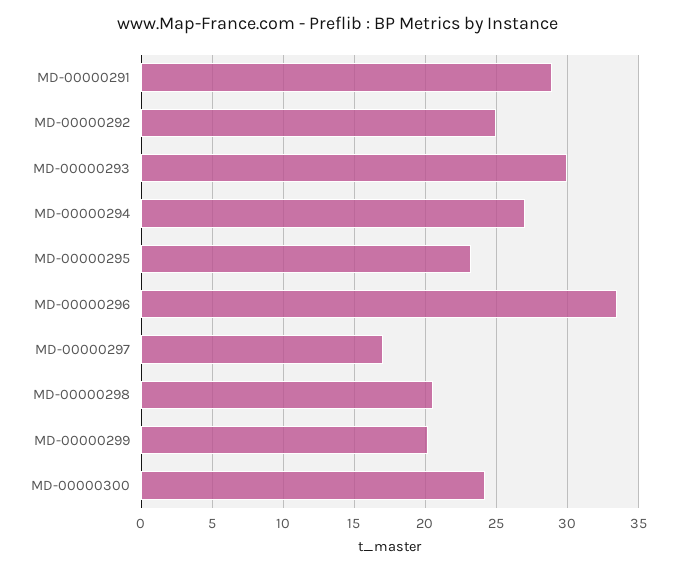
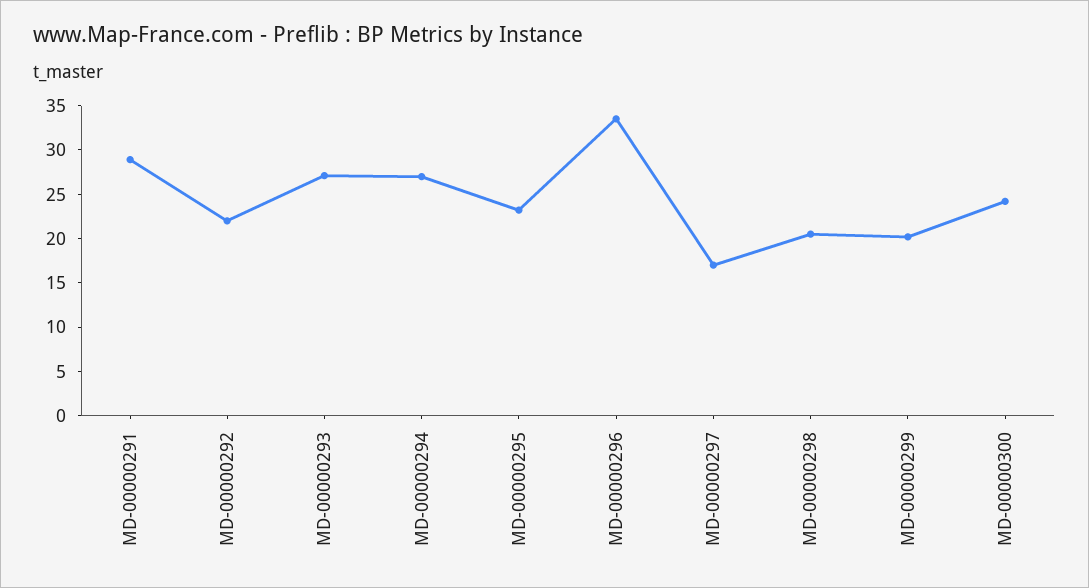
  {
    "MD-00000291": 29,
-   "MD-00000292": 25,
+   "MD-00000292": 22,
-   "MD-00000293": 30,
+   "MD-00000293": 27,
    "MD-00000294": 27,
    "MD-00000295": 23,
    "MD-00000296": 33.5,
    "MD-00000297": 17,
    "MD-00000298": 20.5,
    "MD-00000299": 20,
    "MD-00000300": 24
  }

